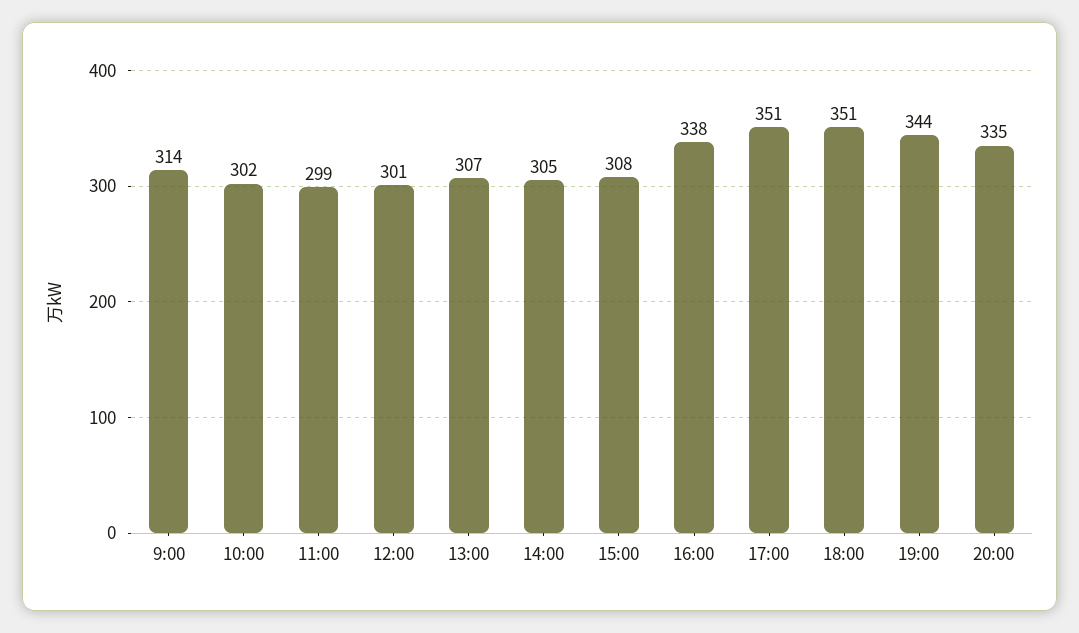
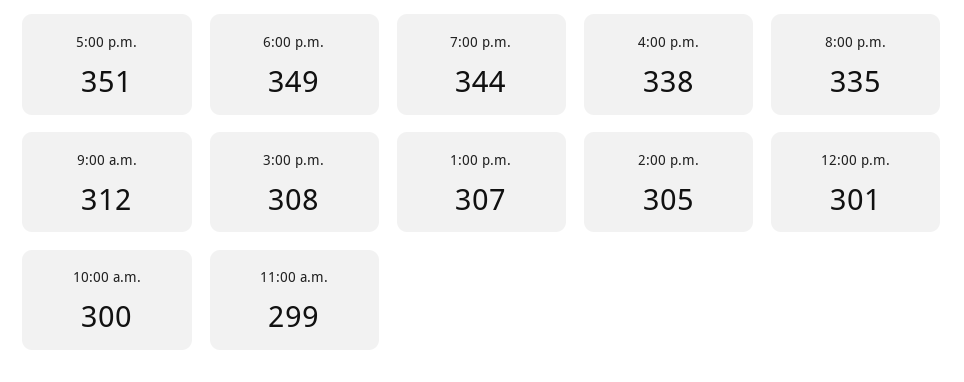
  {
-   "9:00": 314,
+   "9:00": 312,
-   "10:00": 302,
+   "10:00": 300,
    "11:00": 299,
    "12:00": 301,
    "13:00": 307,
    "14:00": 305,
    "15:00": 308,
    "16:00": 338,
    "17:00": 351,
-   "18:00": 351,
+   "18:00": 349,
    "19:00": 344,
    "20:00": 335
  }

